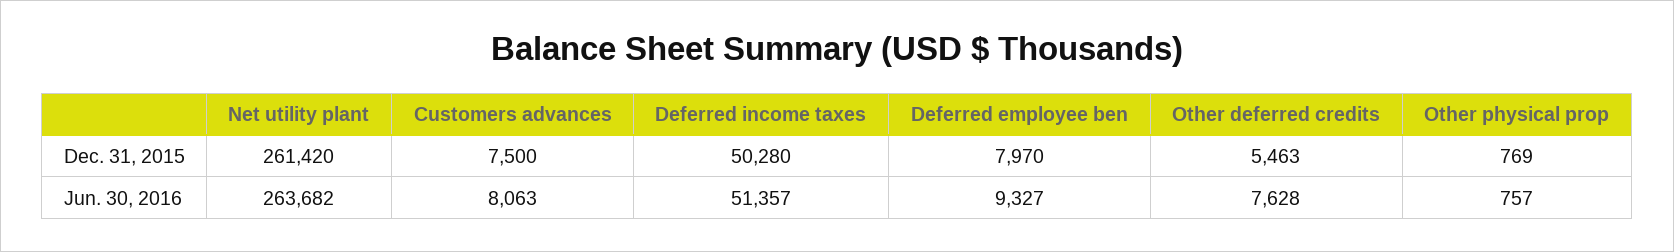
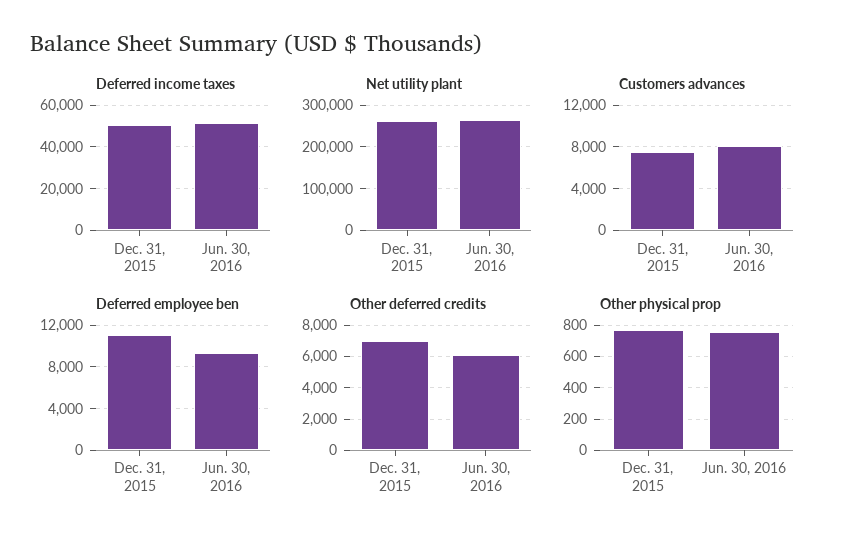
  {
    "Net utility plant": {
      "Dec. 31, 2015": 261420,
      "Jun. 30, 2016": 263682
    },
    "Customers advances": {
      "Dec. 31, 2015": 7500,
      "Jun. 30, 2016": 8063
    },
    "Deferred income taxes": {
      "Dec. 31, 2015": 50280,
      "Jun. 30, 2016": 51357
    },
    "Deferred employee ben": {
-     "Dec. 31, 2015": 7970,
+     "Dec. 31, 2015": 11000,
      "Jun. 30, 2016": 9327
    },
    "Other deferred credits": {
-     "Dec. 31, 2015": 5463,
+     "Dec. 31, 2015": 7000,
-     "Jun. 30, 2016": 7628
+     "Jun. 30, 2016": 6000
    },
    "Other physical prop": {
      "Dec. 31, 2015": 769,
      "Jun. 30, 2016": 757
    }
  }

